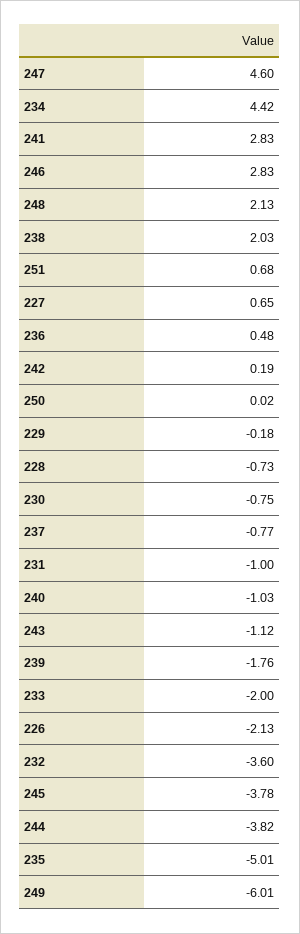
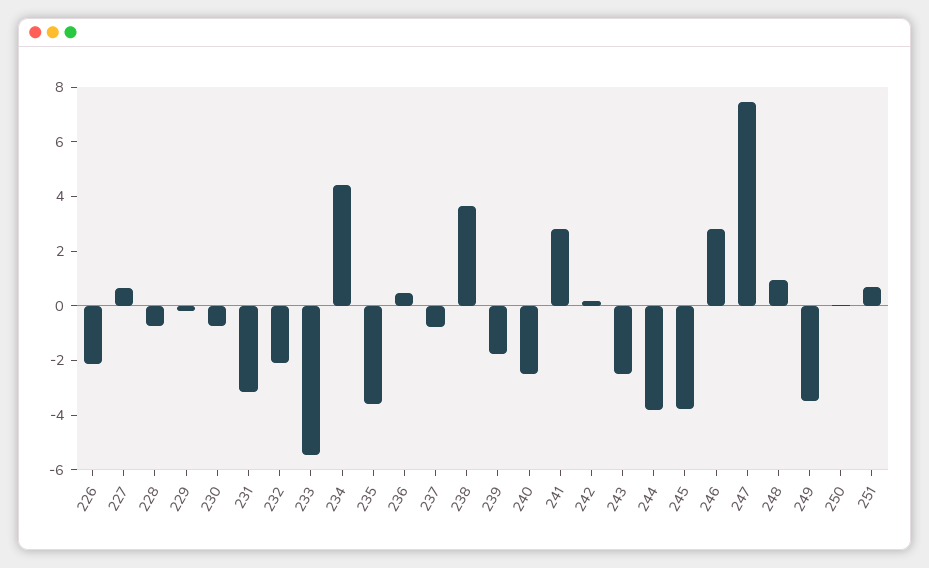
  {
-   "247": 4.6,
+   "247": 7.5,
    "234": 4.42,
    "241": 2.83,
    "246": 2.83,
-   "248": 2.13,
+   "248": 1,
-   "238": 2.03,
+   "238": 3.5,
    "251": 0.68,
    "227": 0.65,
    "236": 0.48,
    "242": 0.19,
    "250": 0.02,
    "229": -0.18,
    "228": -0.73,
    "230": -0.75,
    "237": -0.77,
-   "231": -1,
+   "231": -3,
-   "240": -1.03,
+   "240": -2.5,
-   "243": -1.12,
+   "243": -2.5,
    "239": -1.76,
-   "233": -2,
+   "233": -5.5,
    "226": -2.13,
-   "232": -3.6,
+   "232": -2,
    "245": -3.78,
    "244": -3.82,
-   "235": -5.01,
+   "235": -3.5,
-   "249": -6.01
+   "249": -3.5
  }

